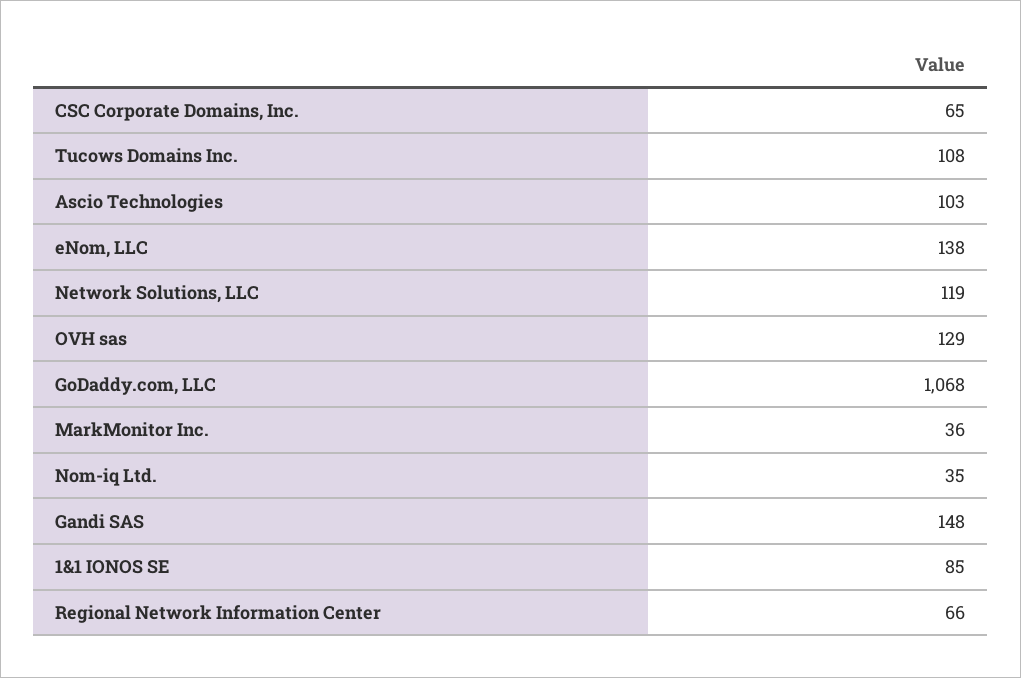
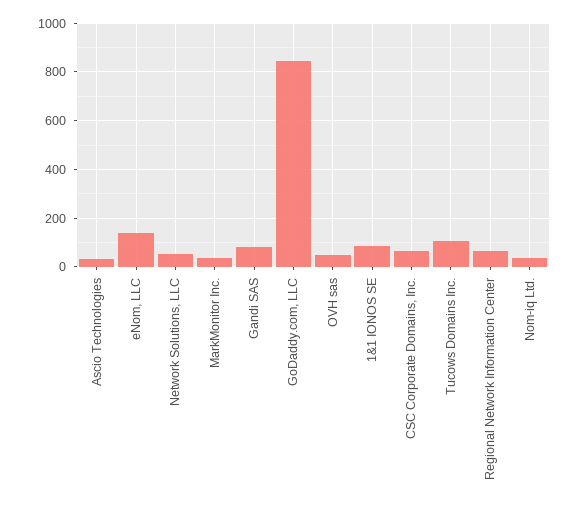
  {
    "CSC Corporate Domains, Inc.": 65,
    "Tucows Domains Inc.": 108,
-   "Ascio Technologies": 103,
+   "Ascio Technologies": 25,
    "eNom, LLC": 138,
-   "Network Solutions, LLC": 119,
+   "Network Solutions, LLC": 50,
-   "OVH sas": 129,
+   "OVH sas": 50,
-   "GoDaddy.com, LLC": 1068,
+   "GoDaddy.com, LLC": 850,
    "MarkMonitor Inc.": 36,
    "Nom-iq Ltd.": 35,
-   "Gandi SAS": 148,
+   "Gandi SAS": 75,
    "1&1 IONOS SE": 85,
    "Regional Network Information Center": 66
  }

